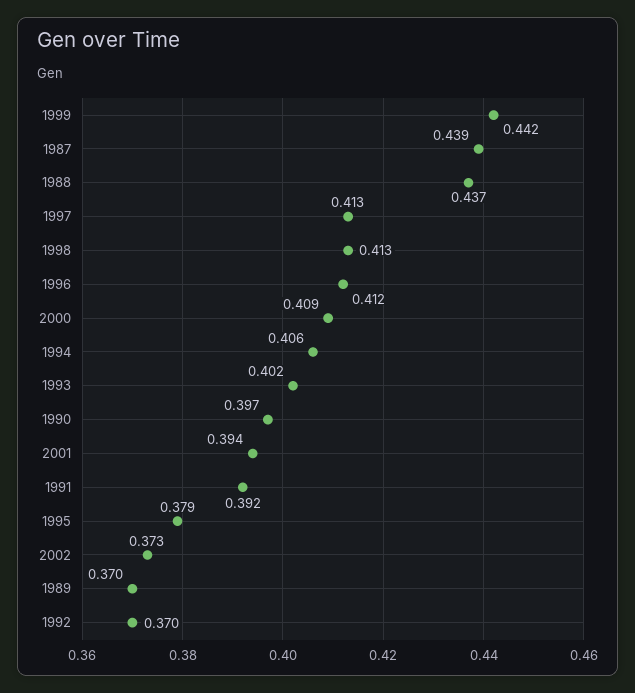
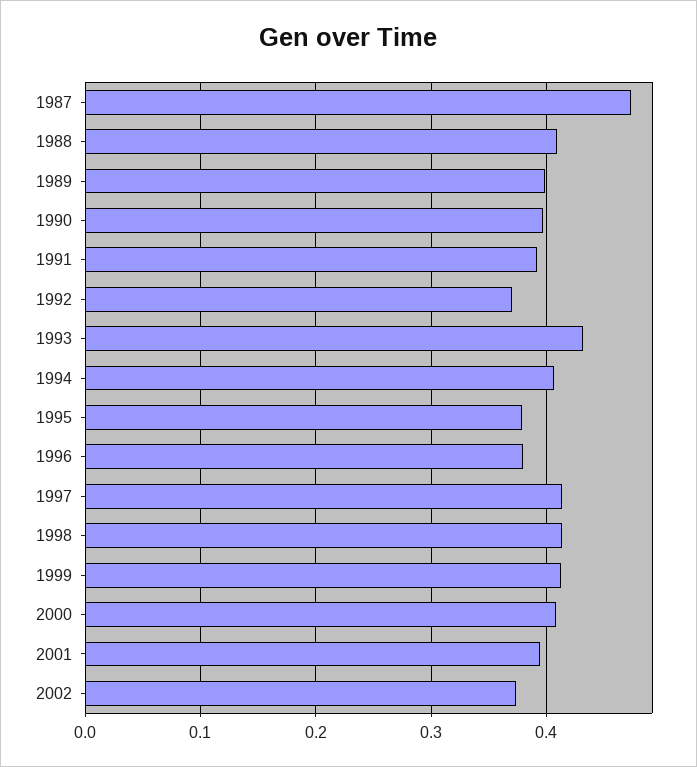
  {
-   "1999": 0.442,
+   "1999": 0.41,
-   "1987": 0.439,
+   "1987": 0.47,
-   "1988": 0.437,
+   "1988": 0.41,
    "1997": 0.413,
    "1998": 0.413,
-   "1996": 0.412,
+   "1996": 0.38,
    "2000": 0.409,
    "1994": 0.406,
-   "1993": 0.402,
+   "1993": 0.43,
    "1990": 0.397,
    "2001": 0.394,
    "1991": 0.392,
    "1995": 0.379,
    "2002": 0.373,
-   "1989": 0.37,
+   "1989": 0.4,
    "1992": 0.37
  }

